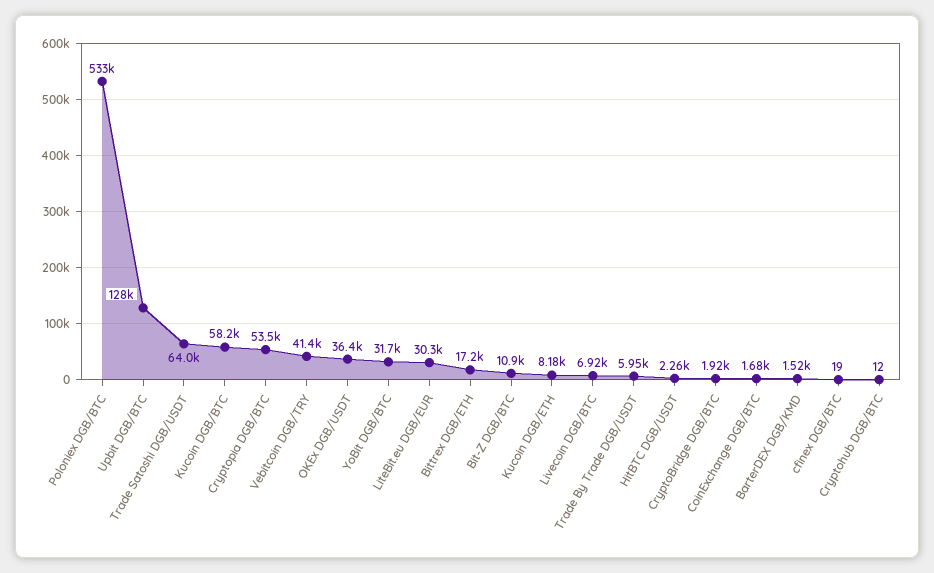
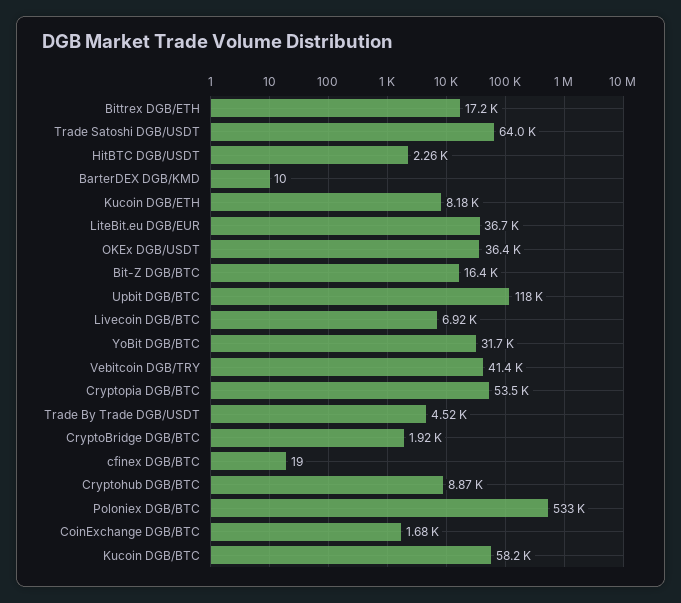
  {
    "Poloniex DGB/BTC": 533000,
-   "Upbit DGB/BTC": 128000,
+   "Upbit DGB/BTC": 118000,
    "Trade Satoshi DGB/USDT": 64000,
    "Kucoin DGB/BTC": 58200,
    "Cryptopia DGB/BTC": 53500,
    "Vebitcoin DGB/TRY": 41400,
    "OKEx DGB/USDT": 36400,
    "YoBit DGB/BTC": 31700,
-   "LiteBit.eu DGB/EUR": 30300,
+   "LiteBit.eu DGB/EUR": 36700,
    "Bittrex DGB/ETH": 17200,
-   "Bit-Z DGB/BTC": 10900,
+   "Bit-Z DGB/BTC": 16400,
    "Kucoin DGB/ETH": 8180,
    "Livecoin DGB/BTC": 6920,
-   "Trade By Trade DGB/USDT": 5950,
+   "Trade By Trade DGB/USDT": 4520,
    "HitBTC DGB/USDT": 2260,
    "CryptoBridge DGB/BTC": 1920,
    "CoinExchange DGB/BTC": 1680,
-   "BarterDEX DGB/KMD": 1520,
+   "BarterDEX DGB/KMD": 10,
    "cfinex DGB/BTC": 19,
-   "Cryptohub DGB/BTC": 12
+   "Cryptohub DGB/BTC": 8870
  }

